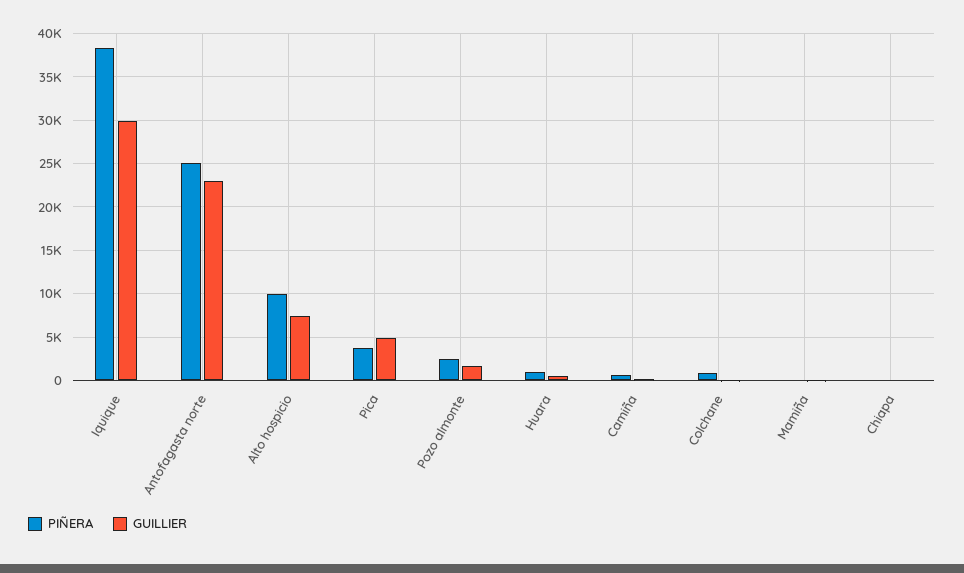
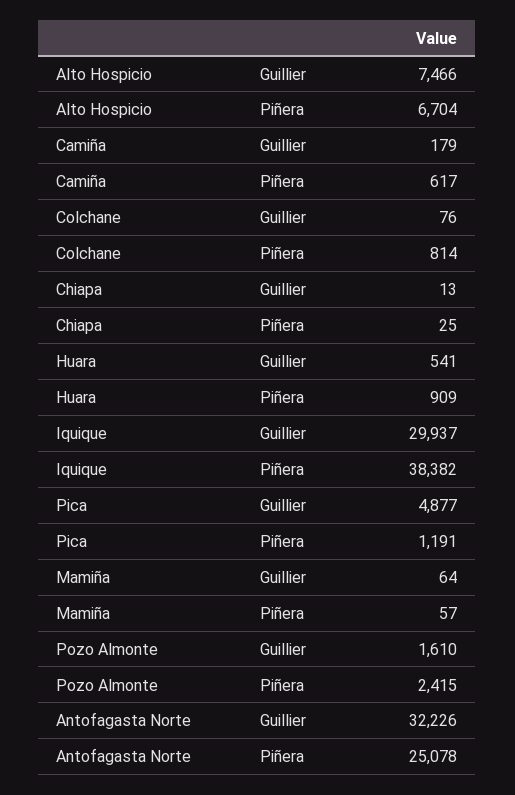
  {
    "PIÑERA": {
      "Iquique": 38382,
      "Antofagasta norte": 25078,
-     "Alto hospicio": 10000,
+     "Alto hospicio": 6704,
-     "Pica": 4000,
+     "Pica": 1191,
      "Pozo almonte": 2415,
      "Huara": 909,
      "Camiña": 617,
      "Colchane": 814,
      "Mamiña": 57,
      "Chiapa": 25
    },
    "GUILLIER": {
      "Iquique": 29937,
-     "Antofagasta norte": 23000,
+     "Antofagasta norte": 32226,
      "Alto hospicio": 7466,
      "Pica": 4877,
      "Pozo almonte": 1610,
      "Huara": 541,
      "Camiña": 179,
      "Colchane": 76,
      "Mamiña": 64,
      "Chiapa": 13
    }
  }

